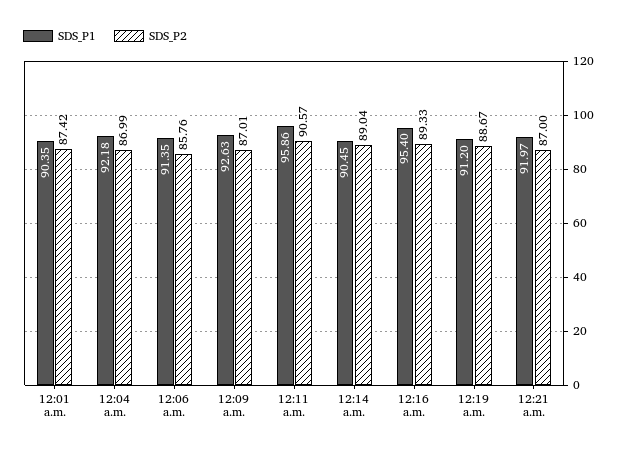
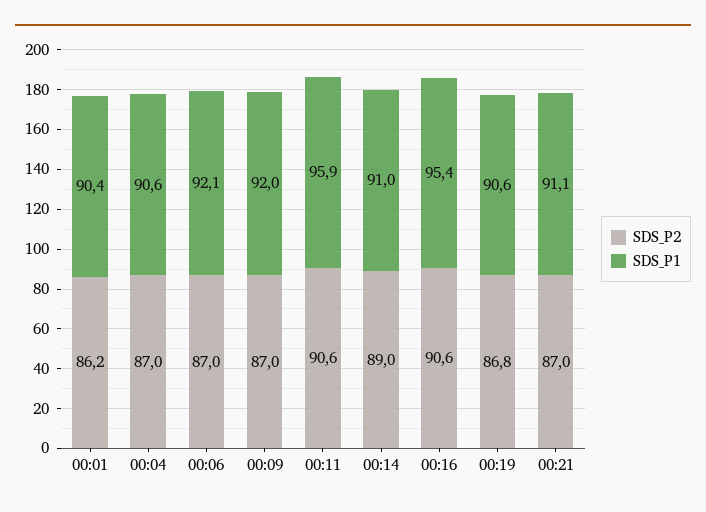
  {
    "SDS_P1": {
      "12:01 a.m.": 90.35,
-     "12:04 a.m.": 92.18,
+     "12:04 a.m.": 90.6,
-     "12:06 a.m.": 91.35,
+     "12:06 a.m.": 92.1,
-     "12:09 a.m.": 92.63,
+     "12:09 a.m.": 92,
      "12:11 a.m.": 95.86,
-     "12:14 a.m.": 90.45,
+     "12:14 a.m.": 91,
      "12:16 a.m.": 95.4,
-     "12:19 a.m.": 91.2,
+     "12:19 a.m.": 90.6,
-     "12:21 a.m.": 91.97
+     "12:21 a.m.": 91.1
    },
    "SDS_P2": {
-     "12:01 a.m.": 87.42,
+     "12:01 a.m.": 86.2,
      "12:04 a.m.": 86.99,
-     "12:06 a.m.": 85.76,
+     "12:06 a.m.": 87,
      "12:09 a.m.": 87.01,
      "12:11 a.m.": 90.57,
      "12:14 a.m.": 89.04,
-     "12:16 a.m.": 89.33,
+     "12:16 a.m.": 90.6,
-     "12:19 a.m.": 88.67,
+     "12:19 a.m.": 86.8,
      "12:21 a.m.": 87
    }
  }

